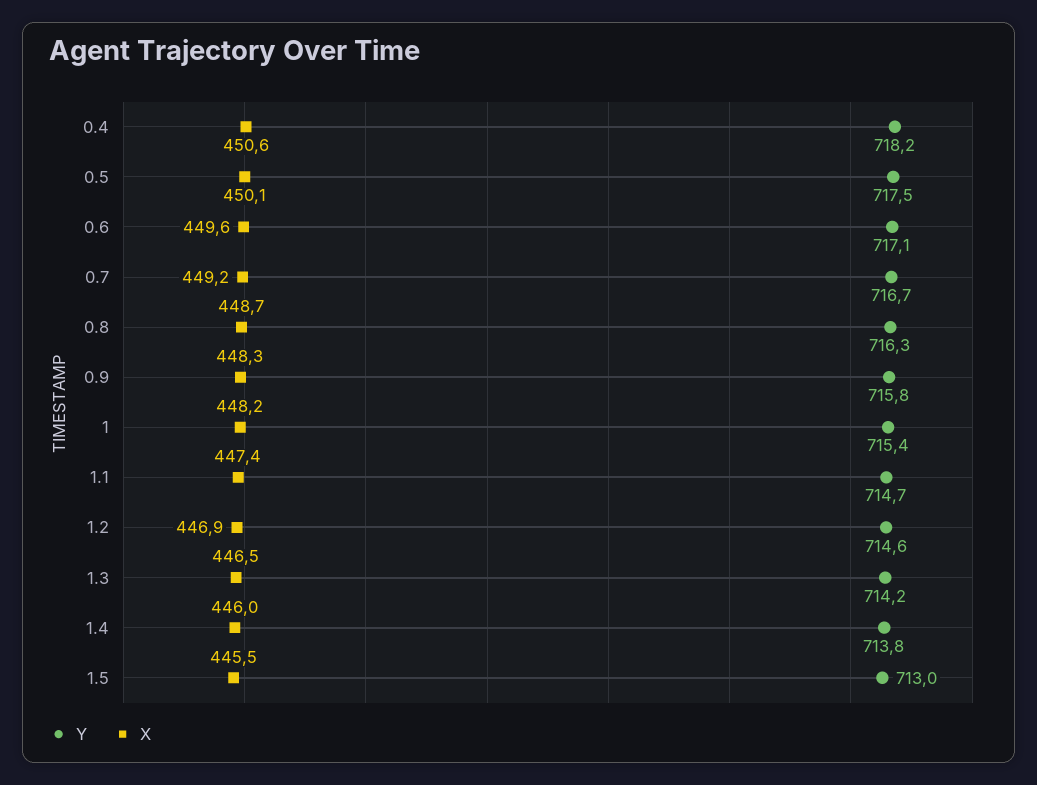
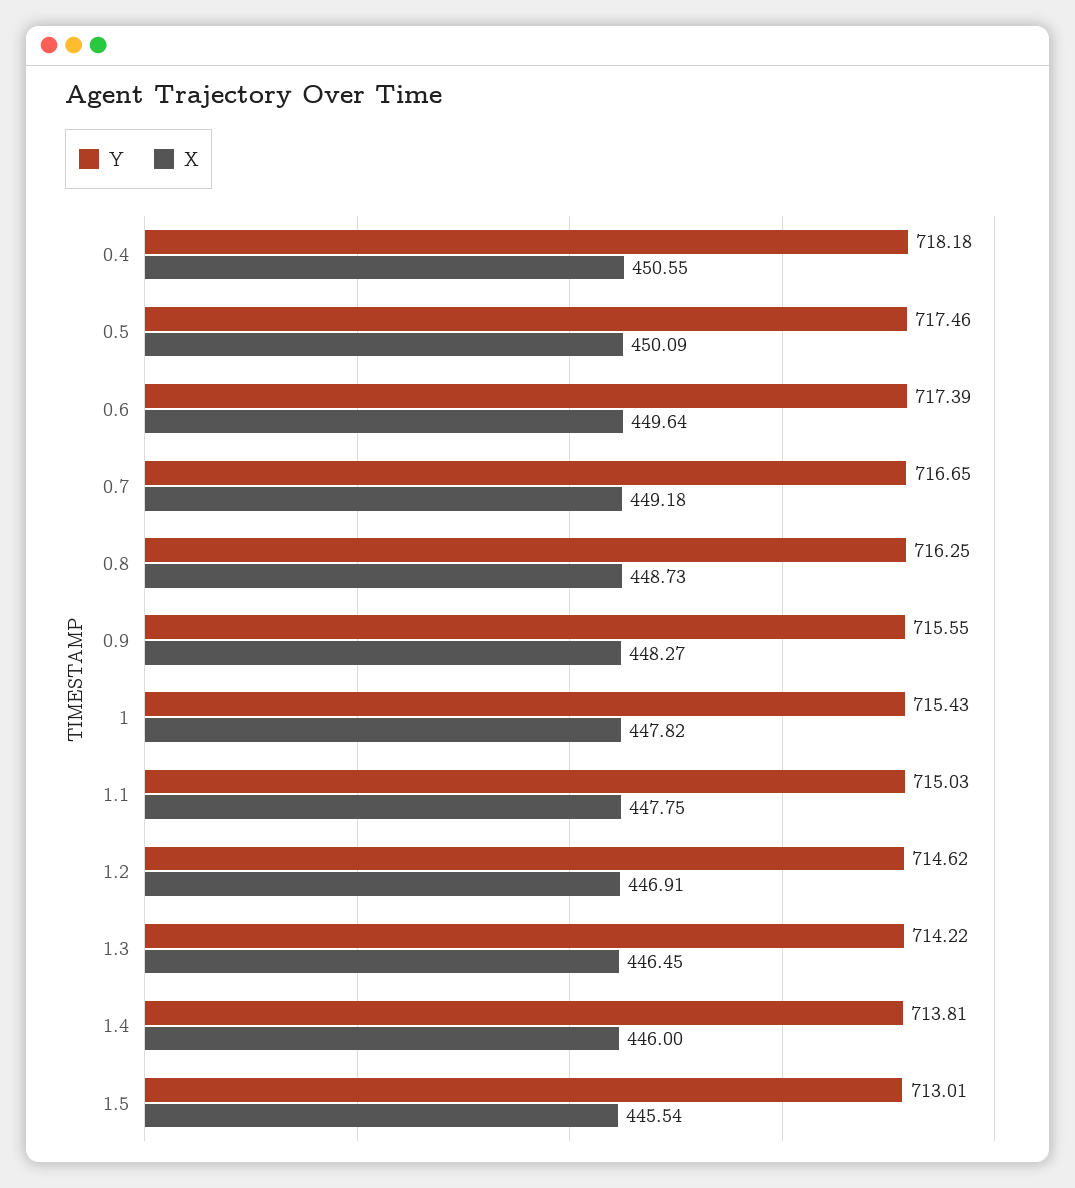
  {
    "Y": {
      "0.4": 718.18,
      "0.5": 717.46,
-     "0.6": 717.1,
+     "0.6": 717.39,
      "0.7": 716.65,
      "0.8": 716.25,
-     "0.9": 715.8,
+     "0.9": 715.55,
      "1": 715.43,
-     "1.1": 714.7,
+     "1.1": 715.03,
      "1.2": 714.62,
      "1.3": 714.22,
      "1.4": 713.81,
      "1.5": 713.01
    },
    "X": {
      "0.4": 450.55,
      "0.5": 450.09,
      "0.6": 449.64,
      "0.7": 449.18,
      "0.8": 448.73,
      "0.9": 448.27,
-     "1": 448.2,
+     "1": 447.82,
-     "1.1": 447.4,
+     "1.1": 447.75,
      "1.2": 446.91,
      "1.3": 446.45,
      "1.4": 446,
      "1.5": 445.54
    }
  }

